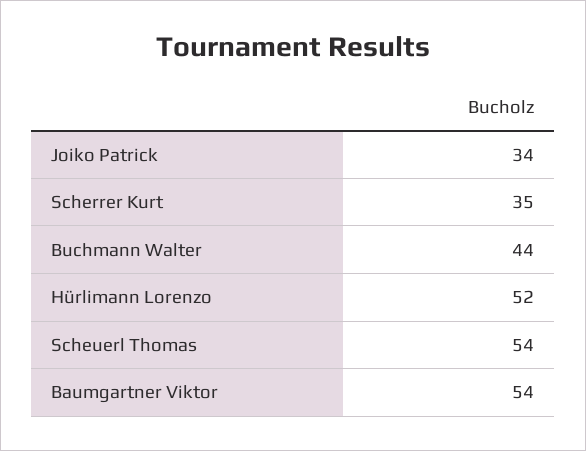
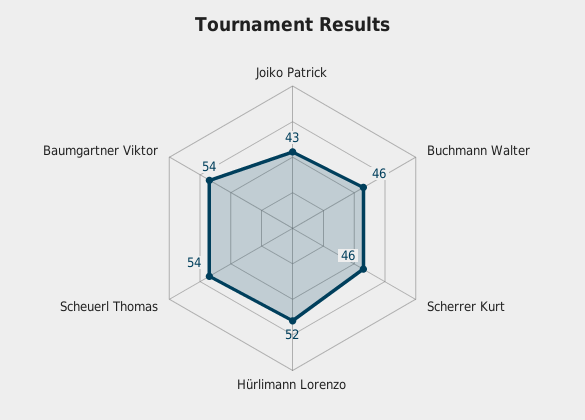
  {
-   "Joiko Patrick": 34,
+   "Joiko Patrick": 43,
-   "Scherrer Kurt": 35,
+   "Scherrer Kurt": 46,
-   "Buchmann Walter": 44,
+   "Buchmann Walter": 46,
    "Hürlimann Lorenzo": 52,
    "Scheuerl Thomas": 54,
    "Baumgartner Viktor": 54
  }

